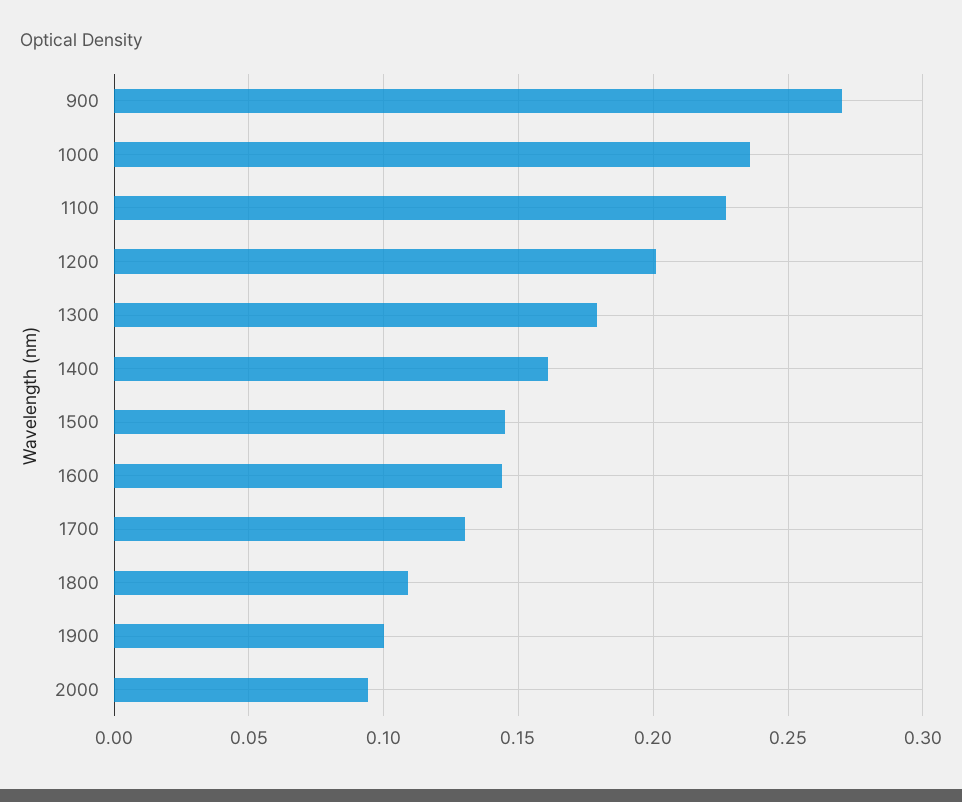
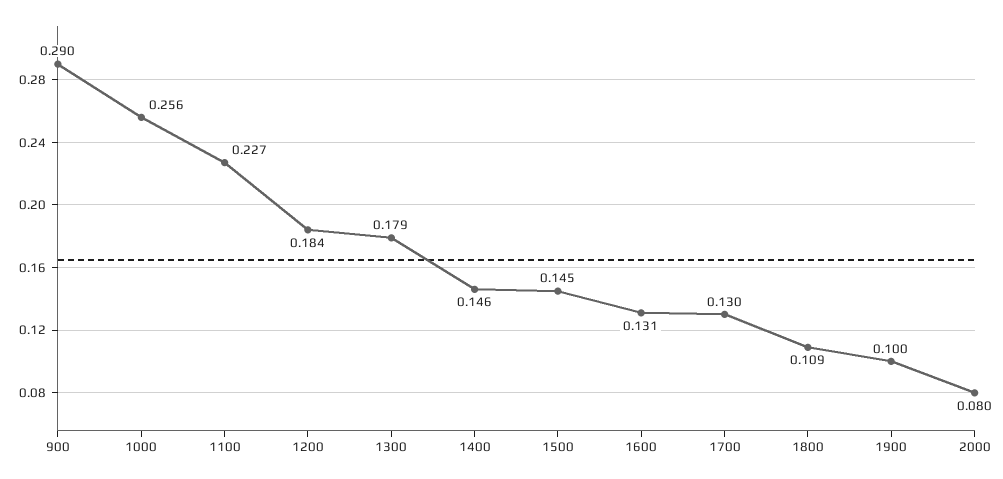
  {
-   "900": 0.27,
+   "900": 0.29,
-   "1000": 0.235,
+   "1000": 0.256,
    "1100": 0.227,
-   "1200": 0.2,
+   "1200": 0.184,
    "1300": 0.179,
-   "1400": 0.16,
+   "1400": 0.146,
    "1500": 0.145,
-   "1600": 0.145,
+   "1600": 0.131,
    "1700": 0.13,
    "1800": 0.109,
    "1900": 0.1,
-   "2000": 0.095
+   "2000": 0.08
  }

